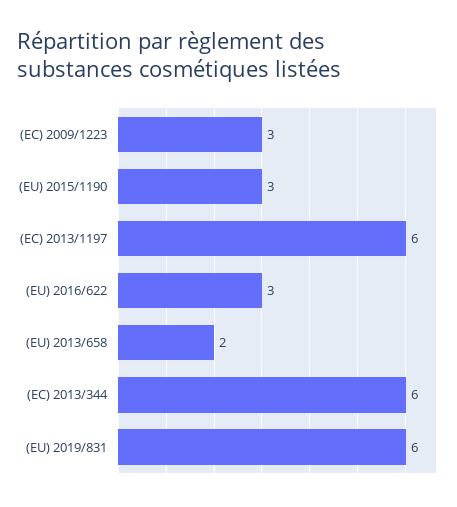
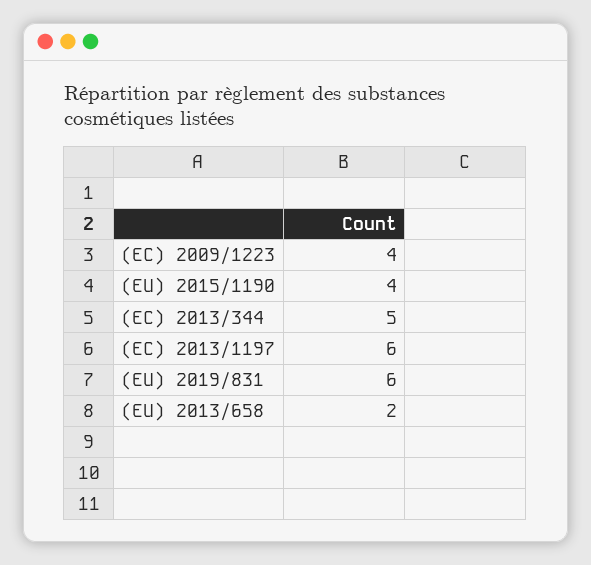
  {
-   "(EC) 2009/1223": 3,
+   "(EC) 2009/1223": 4,
-   "(EU) 2015/1190": 3,
+   "(EU) 2015/1190": 4,
    "(EC) 2013/1197": 6,
-   "(EU) 2016/622": 3,
    "(EU) 2013/658": 2,
-   "(EC) 2013/344": 6,
+   "(EC) 2013/344": 5,
    "(EU) 2019/831": 6
  }

